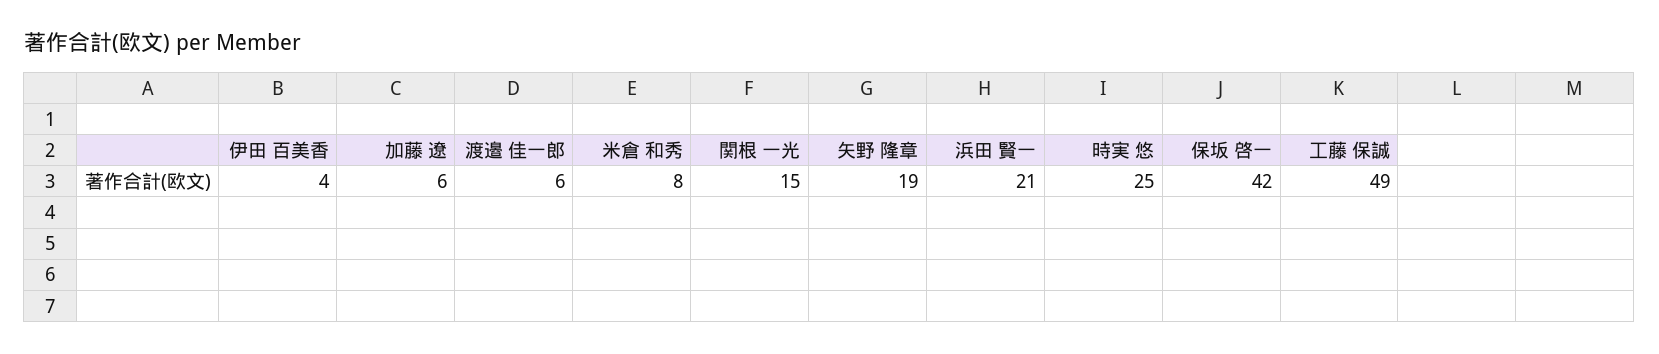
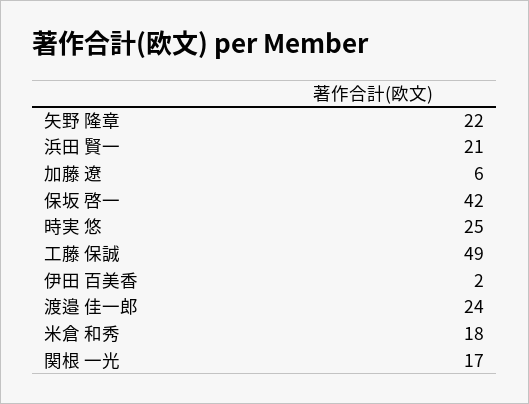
  {
-   "伊田 百美香": 4,
+   "伊田 百美香": 2,
    "加藤 遼": 6,
-   "渡邉 佳一郎": 6,
+   "渡邉 佳一郎": 24,
-   "米倉 和秀": 8,
+   "米倉 和秀": 18,
-   "関根 一光": 15,
+   "関根 一光": 17,
-   "矢野 隆章": 19,
+   "矢野 隆章": 22,
    "浜田 賢一": 21,
    "時実 悠": 25,
    "保坂 啓一": 42,
    "工藤 保誠": 49
  }

